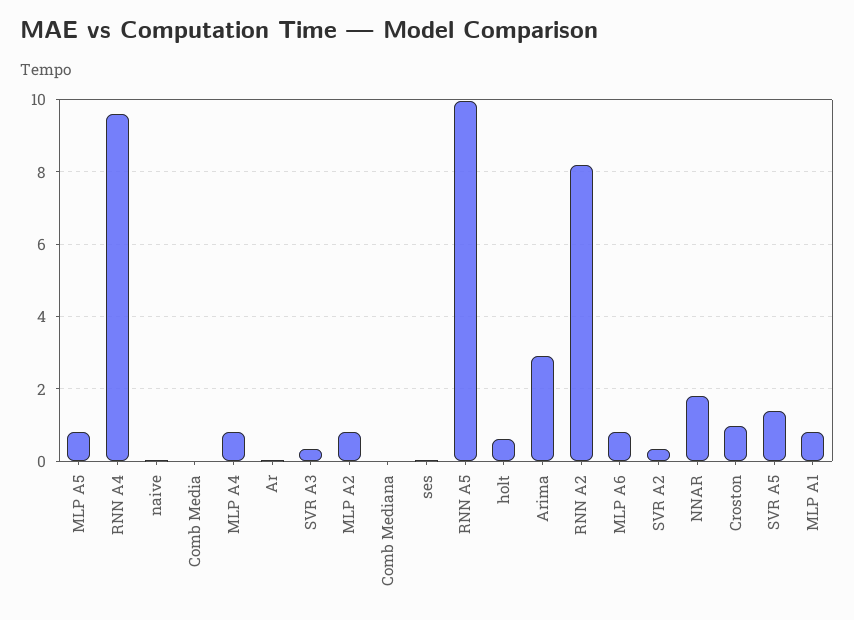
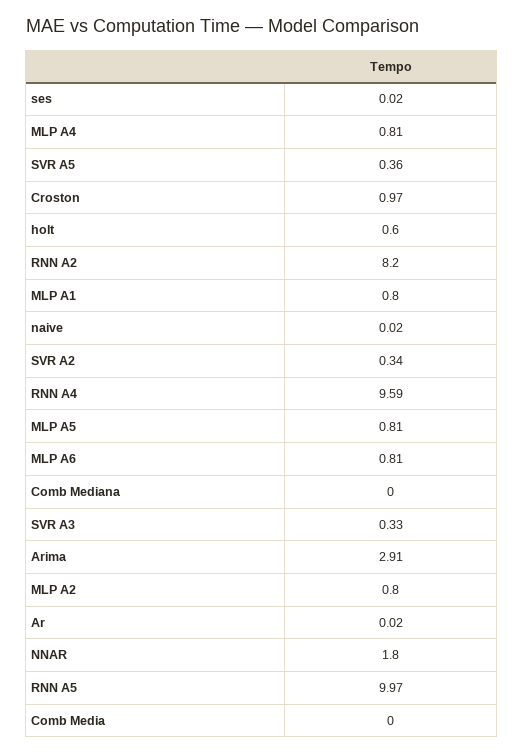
  {
    "MLP A5": 0.81,
    "RNN A4": 9.59,
    "naive": 0.02,
    "Comb Media": 0,
    "MLP A4": 0.81,
    "Ar": 0.02,
    "SVR A3": 0.33,
    "MLP A2": 0.8,
    "Comb Mediana": 0,
    "ses": 0.02,
    "RNN A5": 9.97,
    "holt": 0.6,
    "Arima": 2.91,
    "RNN A2": 8.2,
    "MLP A6": 0.81,
    "SVR A2": 0.34,
    "NNAR": 1.8,
    "Croston": 0.97,
-   "SVR A5": 1.4,
+   "SVR A5": 0.36,
    "MLP A1": 0.8
  }

